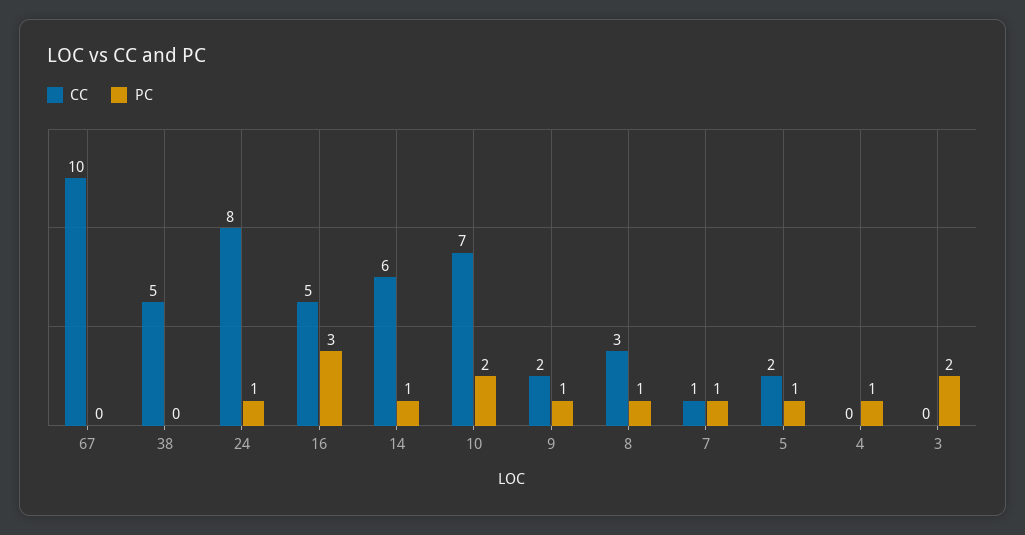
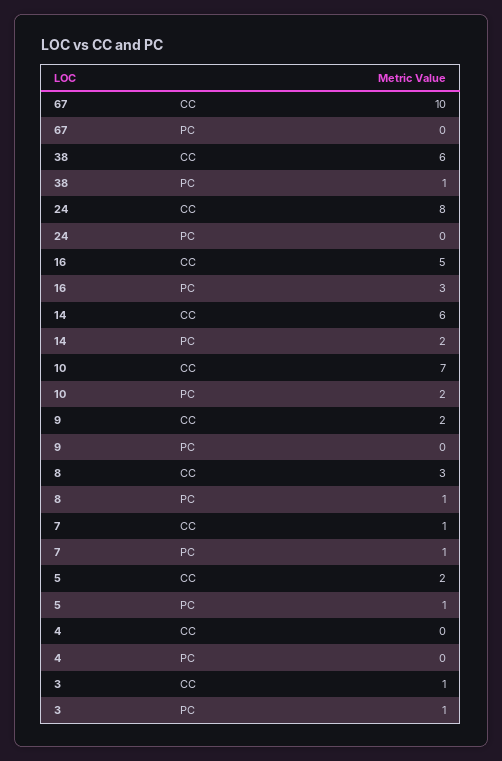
  {
    "CC": {
      "67": 10,
-     "38": 5,
+     "38": 6,
      "24": 8,
      "16": 5,
      "14": 6,
      "10": 7,
      "9": 2,
      "8": 3,
      "7": 1,
      "5": 2,
      "4": 0,
-     "3": 0
+     "3": 1
    },
    "PC": {
      "67": 0,
-     "38": 0,
+     "38": 1,
-     "24": 1,
+     "24": 0,
      "16": 3,
-     "14": 1,
+     "14": 2,
      "10": 2,
-     "9": 1,
+     "9": 0,
      "8": 1,
      "7": 1,
      "5": 1,
-     "4": 1,
+     "4": 0,
-     "3": 2
+     "3": 1
    }
  }

